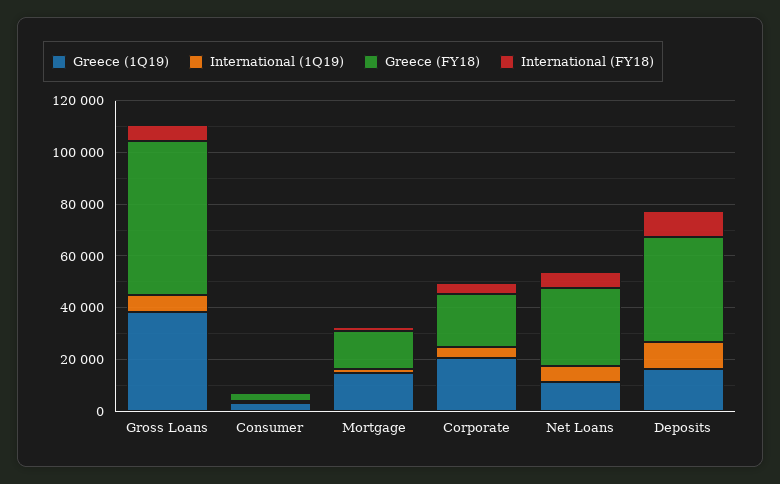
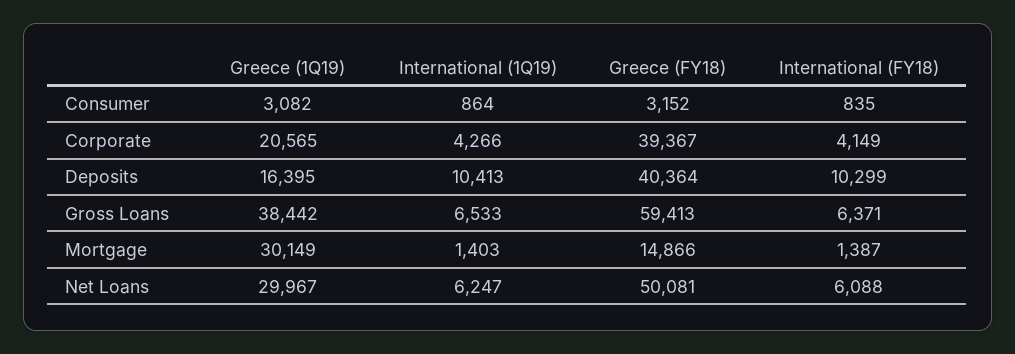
  {
    "Greece (1Q19)": {
      "Gross Loans": 38442,
      "Consumer": 3082,
-     "Mortgage": 15000,
+     "Mortgage": 30149,
      "Corporate": 20565,
-     "Net Loans": 10000,
+     "Net Loans": 29967,
      "Deposits": 16395
    },
    "International (1Q19)": {
      "Gross Loans": 6533,
      "Consumer": 864,
      "Mortgage": 1403,
      "Corporate": 4266,
      "Net Loans": 6247,
      "Deposits": 10413
    },
    "Greece (FY18)": {
      "Gross Loans": 59413,
      "Consumer": 3152,
      "Mortgage": 14866,
-     "Corporate": 20000,
+     "Corporate": 39367,
-     "Net Loans": 30000,
+     "Net Loans": 50081,
      "Deposits": 40364
    },
    "International (FY18)": {
      "Gross Loans": 6371,
      "Consumer": 835,
      "Mortgage": 1387,
      "Corporate": 4149,
      "Net Loans": 6088,
      "Deposits": 10299
    }
  }

